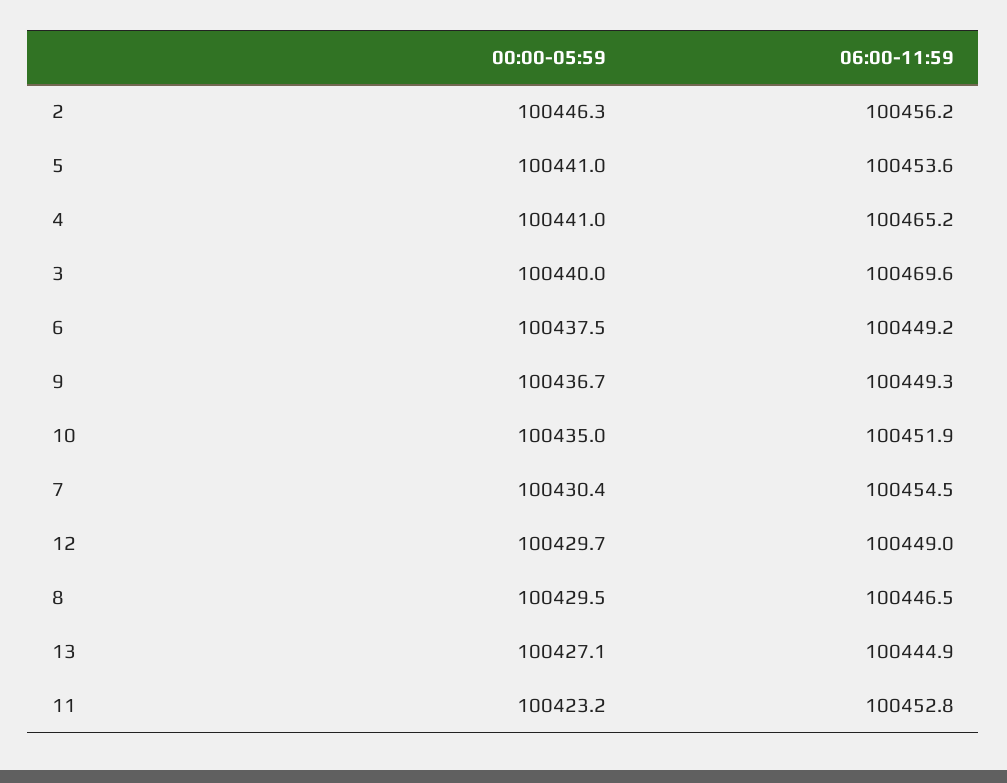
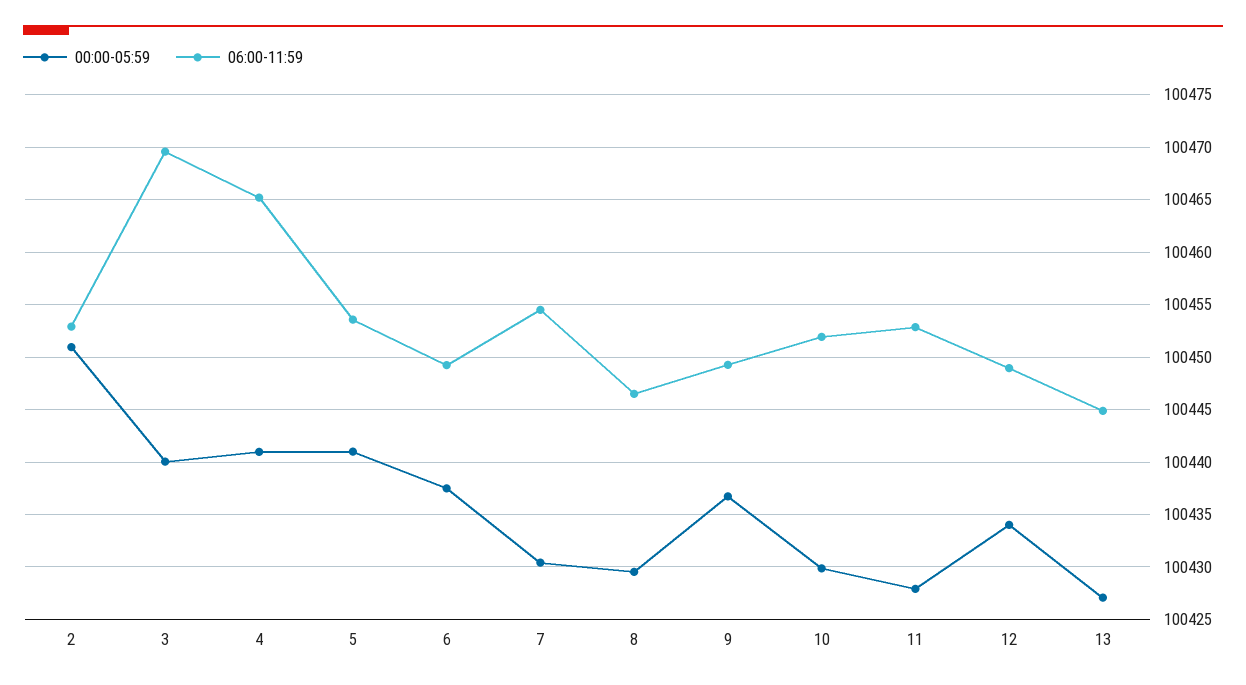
  {
    "00:00-05:59": {
-     "2": 100446.3,
+     "2": 100451,
      "5": 100441,
      "4": 100441,
      "3": 100440,
      "6": 100437.5,
      "9": 100436.7,
-     "10": 100435,
+     "10": 100430,
      "7": 100430.4,
-     "12": 100429.7,
+     "12": 100434,
      "8": 100429.5,
      "13": 100427.1,
-     "11": 100423.2
+     "11": 100428
    },
    "06:00-11:59": {
-     "2": 100456.2,
+     "2": 100453,
      "5": 100453.6,
      "4": 100465.2,
      "3": 100469.6,
      "6": 100449.2,
      "9": 100449.3,
      "10": 100451.9,
      "7": 100454.5,
      "12": 100449,
      "8": 100446.5,
      "13": 100444.9,
      "11": 100452.8
    }
  }

